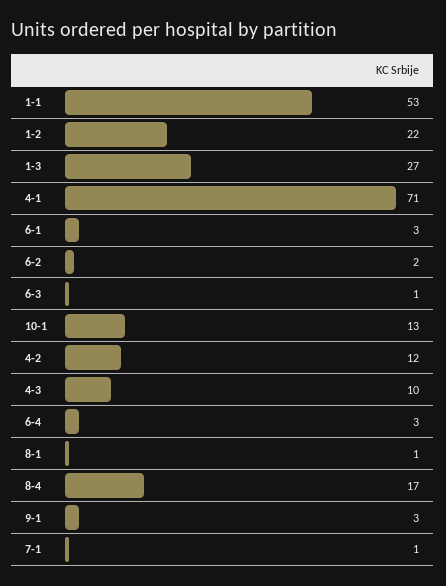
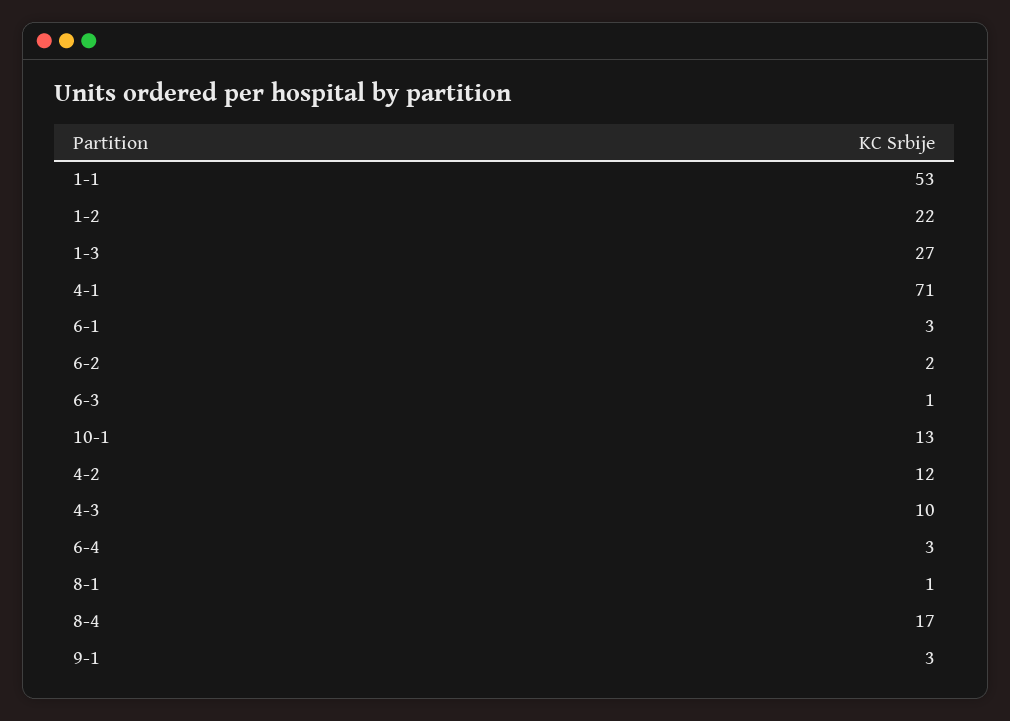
  {
    "1-1": 53,
    "1-2": 22,
    "1-3": 27,
    "4-1": 71,
    "6-1": 3,
    "6-2": 2,
    "6-3": 1,
    "10-1": 13,
    "4-2": 12,
    "4-3": 10,
    "6-4": 3,
    "8-1": 1,
    "8-4": 17,
-   "9-1": 3,
+   "9-1": 3
-   "7-1": 1
  }

